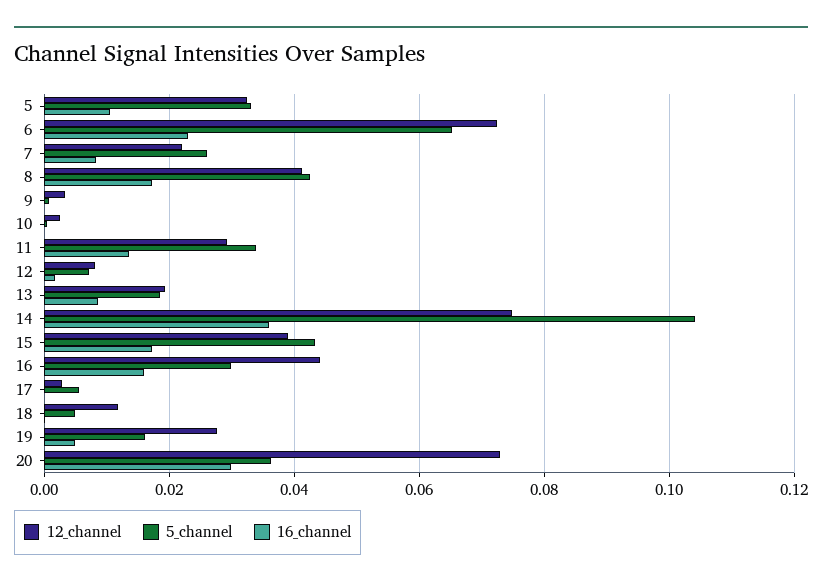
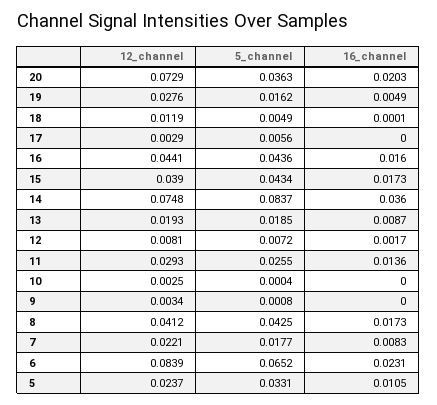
  {
    "12_channel": {
-     "5": 0.032,
+     "5": 0.0237,
-     "6": 0.072,
+     "6": 0.0839,
      "7": 0.0221,
      "8": 0.0412,
      "9": 0.0034,
      "10": 0.0025,
      "11": 0.0293,
      "12": 0.0081,
      "13": 0.0193,
      "14": 0.0748,
      "15": 0.039,
      "16": 0.0441,
      "17": 0.0029,
      "18": 0.0119,
      "19": 0.0276,
      "20": 0.0729
    },
    "5_channel": {
      "5": 0.0331,
      "6": 0.0652,
-     "7": 0.026,
+     "7": 0.0177,
      "8": 0.0425,
      "9": 0.0008,
      "10": 0.0004,
-     "11": 0.034,
+     "11": 0.0255,
      "12": 0.0072,
      "13": 0.0185,
-     "14": 0.104,
+     "14": 0.0837,
      "15": 0.0434,
-     "16": 0.03,
+     "16": 0.0436,
      "17": 0.0056,
      "18": 0.0049,
      "19": 0.0162,
      "20": 0.0363
    },
    "16_channel": {
      "5": 0.0105,
      "6": 0.0231,
      "7": 0.0083,
      "8": 0.0173,
      "9": 0,
      "10": 0,
      "11": 0.0136,
      "12": 0.0017,
      "13": 0.0087,
      "14": 0.036,
      "15": 0.0173,
      "16": 0.016,
      "17": 0,
      "18": 0.0001,
      "19": 0.0049,
-     "20": 0.03
+     "20": 0.0203
    }
  }

